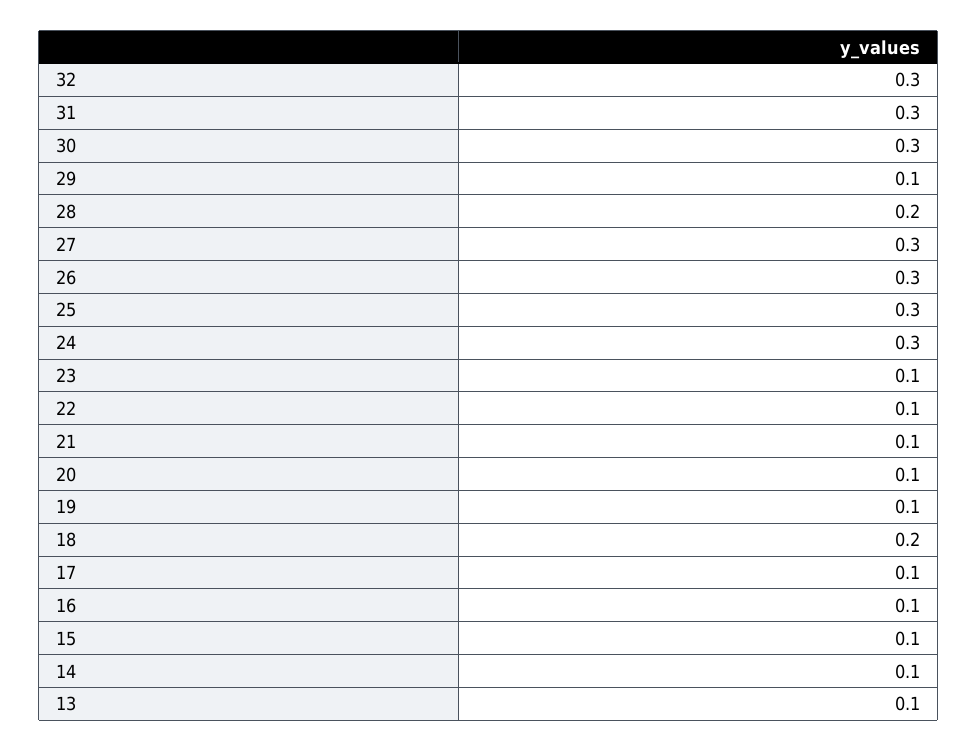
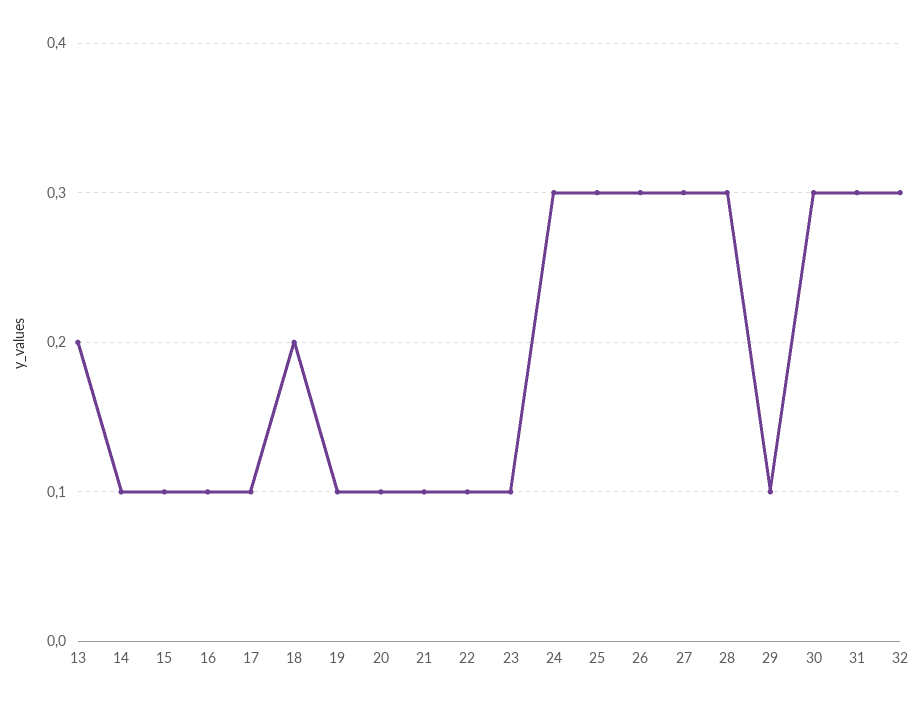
  {
    "32": 0.3,
    "31": 0.3,
    "30": 0.3,
    "29": 0.1,
-   "28": 0.2,
+   "28": 0.3,
    "27": 0.3,
    "26": 0.3,
    "25": 0.3,
    "24": 0.3,
    "23": 0.1,
    "22": 0.1,
    "21": 0.1,
    "20": 0.1,
    "19": 0.1,
    "18": 0.2,
    "17": 0.1,
    "16": 0.1,
    "15": 0.1,
    "14": 0.1,
-   "13": 0.1
+   "13": 0.2
  }

